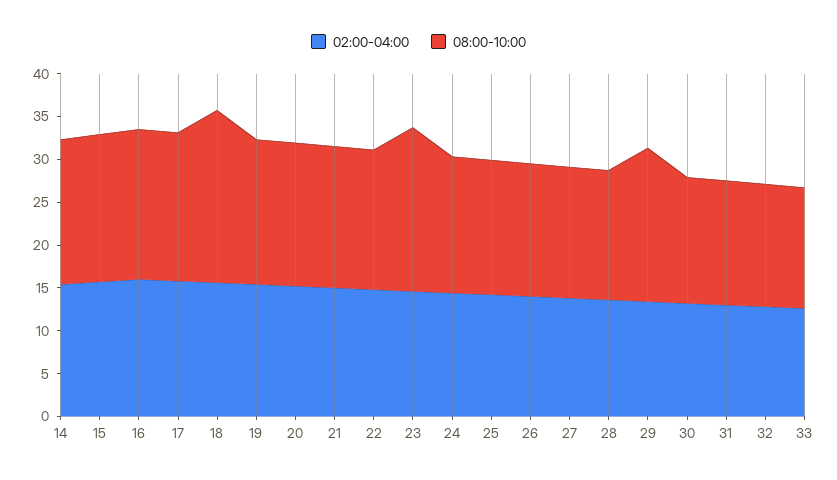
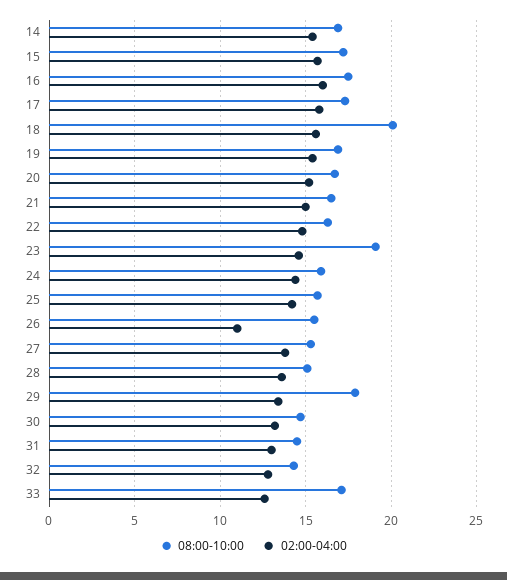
  {
    "02:00-04:00": {
      "14": 15.5,
      "15": 15.5,
      "16": 16,
      "17": 16,
      "18": 15.5,
      "19": 15.5,
      "20": 15,
      "21": 15,
      "22": 15,
      "23": 14.5,
      "24": 14.5,
      "25": 14,
-     "26": 14,
+     "26": 11,
      "27": 14,
      "28": 13.5,
      "29": 13.5,
      "30": 13,
      "31": 13,
      "32": 13,
      "33": 12.5
    },
    "08:00-10:00": {
      "14": 17,
      "15": 17,
      "16": 17.5,
      "17": 17.5,
      "18": 20,
      "19": 17,
      "20": 16.5,
      "21": 16.5,
      "22": 16.5,
      "23": 19,
      "24": 16,
      "25": 15.5,
      "26": 15.5,
      "27": 15.5,
      "28": 15,
      "29": 18,
      "30": 14.5,
      "31": 14.5,
      "32": 14.5,
-     "33": 14
+     "33": 17
    }
  }

